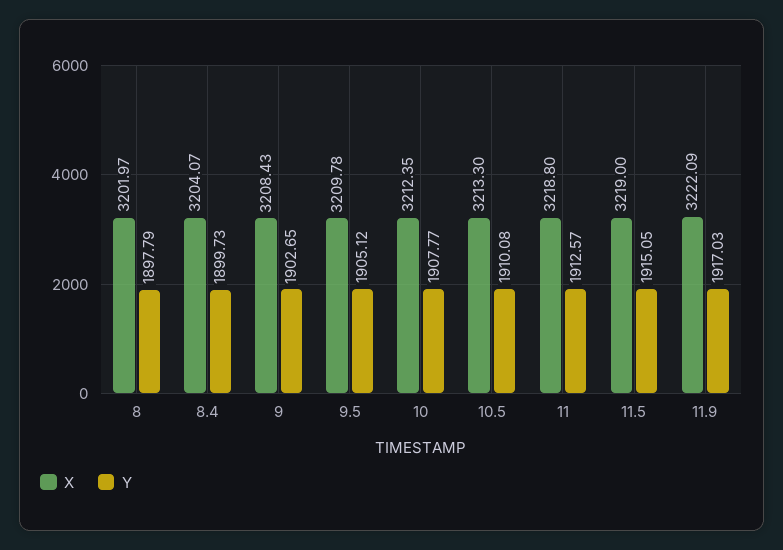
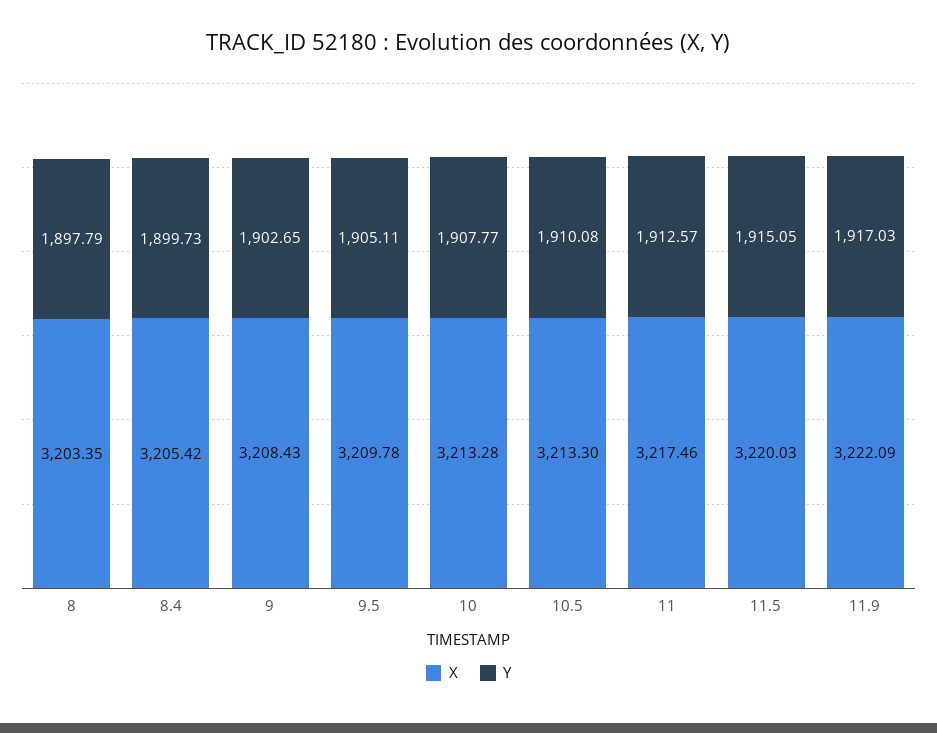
  {
    "X": {
-     "8": 3201.97,
+     "8": 3203.35,
-     "8.4": 3204.07,
+     "8.4": 3205.42,
      "9": 3208.43,
      "9.5": 3209.78,
-     "10": 3212.35,
+     "10": 3213.28,
      "10.5": 3213.3,
-     "11": 3218.8,
+     "11": 3217.46,
-     "11.5": 3219,
+     "11.5": 3220.03,
      "11.9": 3222.09
    },
    "Y": {
      "8": 1897.79,
      "8.4": 1899.73,
      "9": 1902.65,
-     "9.5": 1905.12,
+     "9.5": 1905.11,
      "10": 1907.77,
      "10.5": 1910.08,
      "11": 1912.57,
      "11.5": 1915.05,
      "11.9": 1917.03
    }
  }

